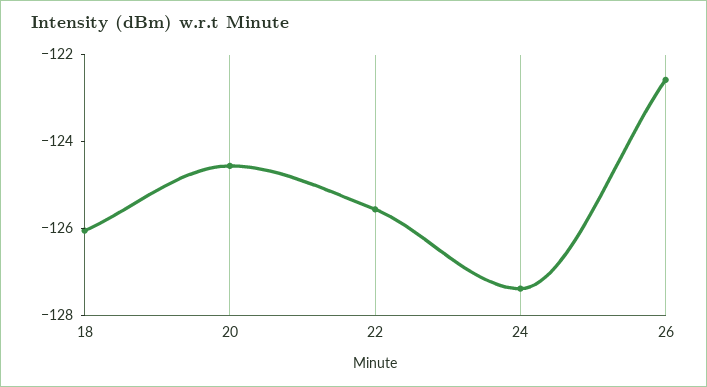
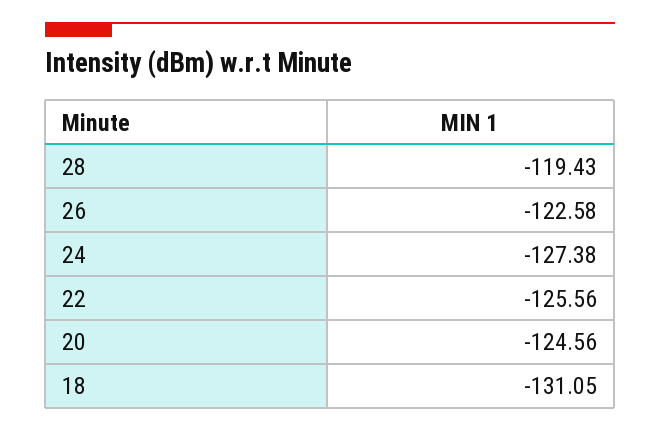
  {
-   "18": -126,
+   "18": -131.05,
    "20": -124.56,
    "22": -125.56,
    "24": -127.38,
-   "26": -122.58
+   "26": -122.58,
+   "28": -119.43
  }

